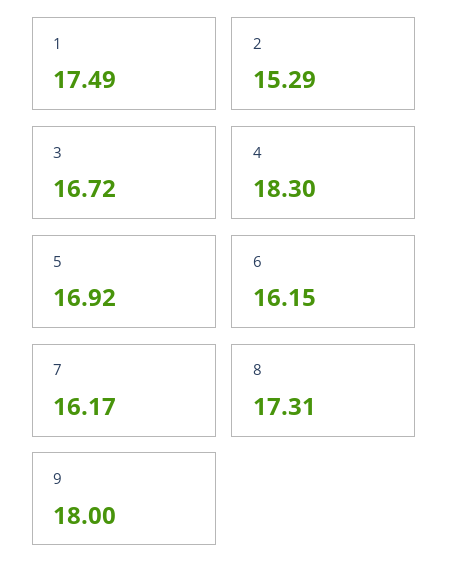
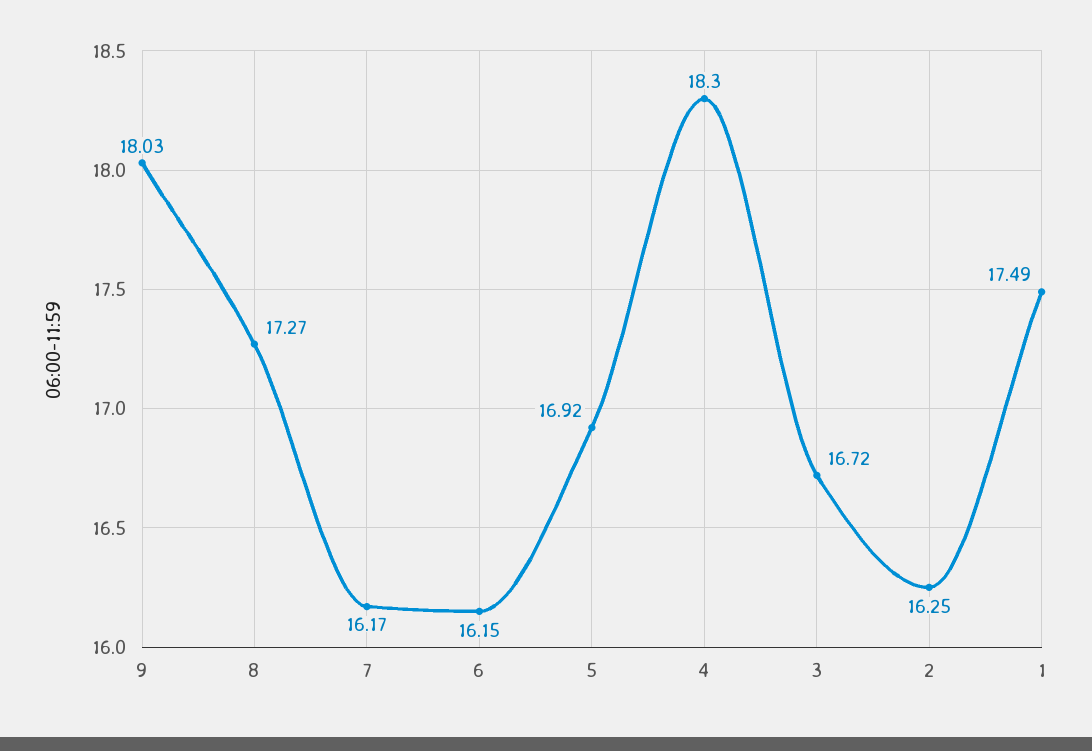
  {
    "1": 17.49,
-   "2": 15.29,
+   "2": 16.25,
    "3": 16.72,
    "4": 18.3,
    "5": 16.92,
    "6": 16.15,
    "7": 16.17,
-   "8": 17.31,
+   "8": 17.27,
-   "9": 18
+   "9": 18.03
  }

